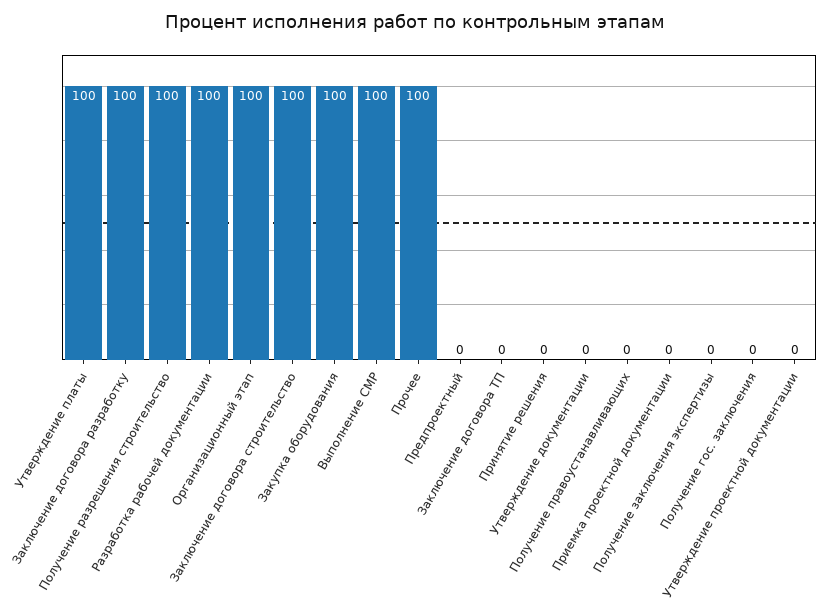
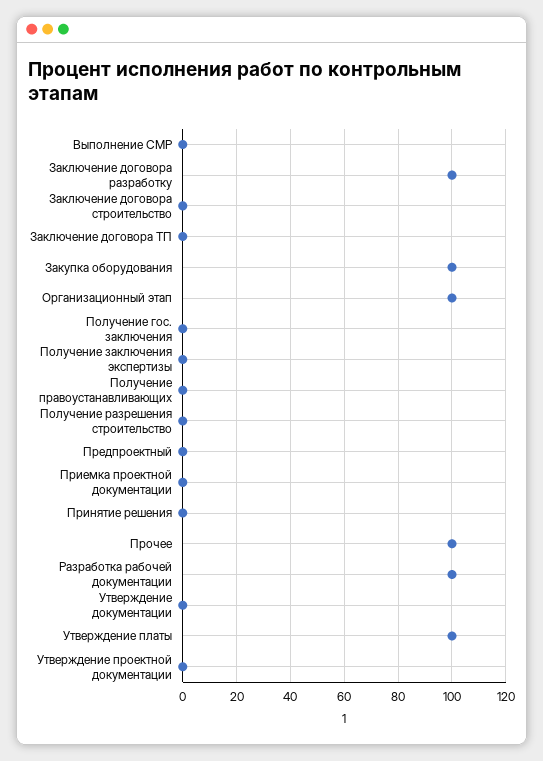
  {
    "Утверждение платы": 100,
    "Заключение договора разработку": 100,
-   "Получение разрешения строительство": 100,
+   "Получение разрешения строительство": 0,
    "Разработка рабочей документации": 100,
    "Организационный этап": 100,
-   "Заключение договора строительство": 100,
+   "Заключение договора строительство": 0,
    "Закупка оборудования": 100,
-   "Выполнение СМР": 100,
+   "Выполнение СМР": 0,
    "Прочее": 100,
    "Предпроектный": 0,
    "Заключение договора ТП": 0,
    "Принятие решения": 0,
    "Утверждение документации": 0,
    "Получение правоустанавливающих": 0,
    "Приемка проектной документации": 0,
    "Получение заключения экспертизы": 0,
    "Получение гос. заключения": 0,
    "Утверждение проектной документации": 0
  }

